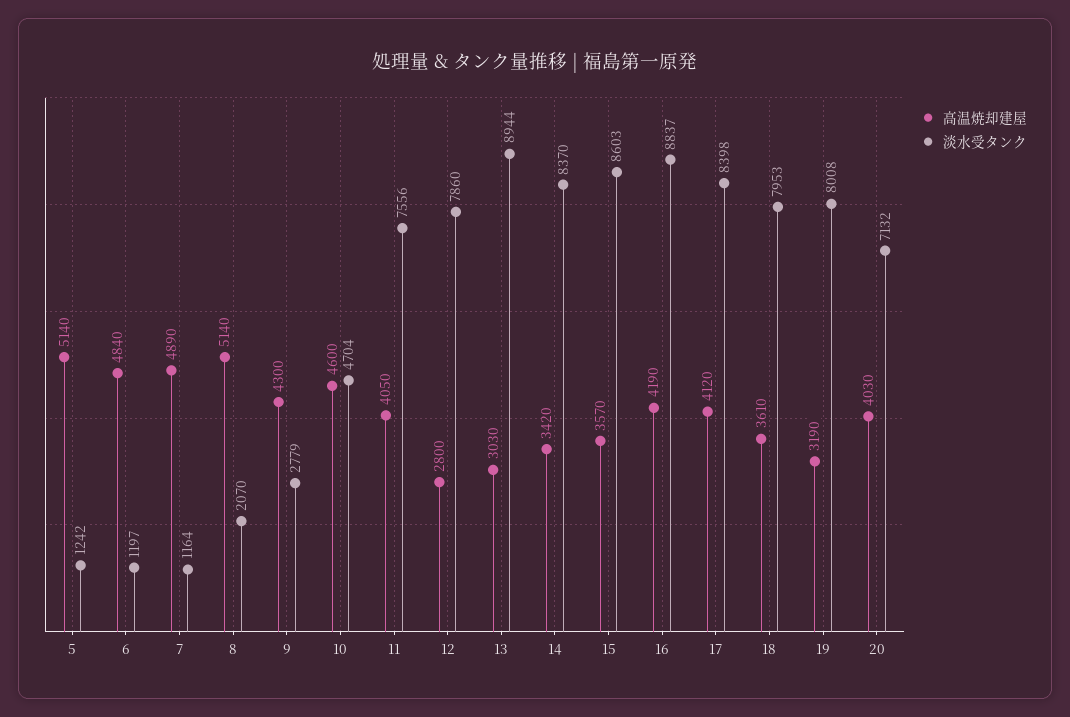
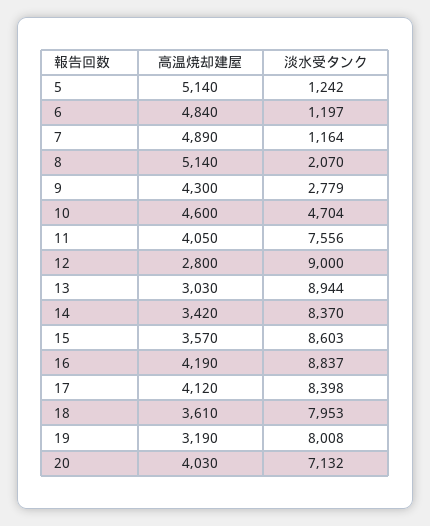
  {
    "高温焼却建屋": {
      "5": 5140,
      "6": 4840,
      "7": 4890,
      "8": 5140,
      "9": 4300,
      "10": 4600,
      "11": 4050,
      "12": 2800,
      "13": 3030,
      "14": 3420,
      "15": 3570,
      "16": 4190,
      "17": 4120,
      "18": 3610,
      "19": 3190,
      "20": 4030
    },
    "淡水受タンク": {
      "5": 1242,
      "6": 1197,
      "7": 1164,
      "8": 2070,
      "9": 2779,
      "10": 4704,
      "11": 7556,
-     "12": 7860,
+     "12": 9000,
      "13": 8944,
      "14": 8370,
      "15": 8603,
      "16": 8837,
      "17": 8398,
      "18": 7953,
      "19": 8008,
      "20": 7132
    }
  }

